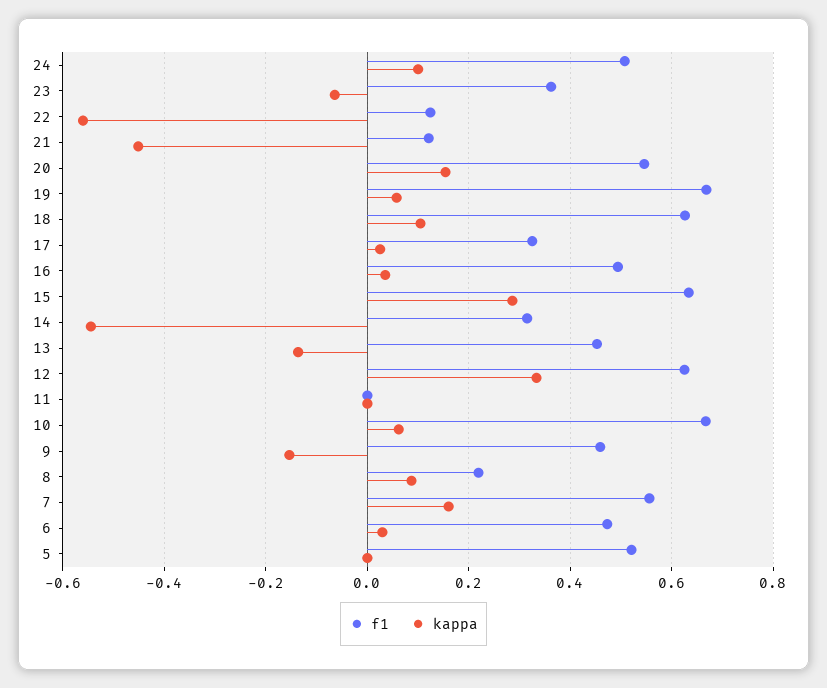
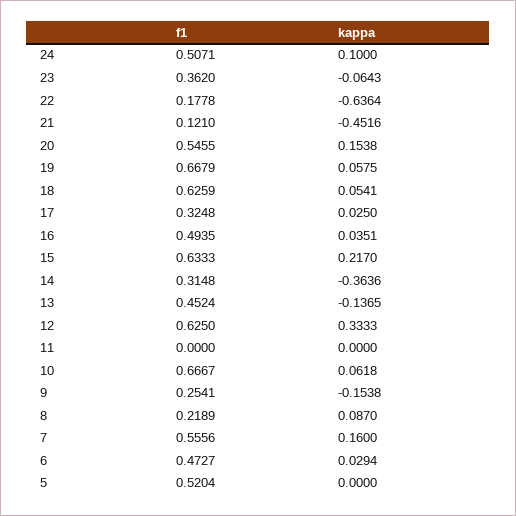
  {
    "f1": {
      "24": 0.5071,
      "23": 0.362,
-     "22": 0.12,
+     "22": 0.1778,
      "21": 0.121,
      "20": 0.5455,
      "19": 0.6679,
      "18": 0.6259,
      "17": 0.3248,
      "16": 0.4935,
      "15": 0.6333,
      "14": 0.3148,
      "13": 0.4524,
      "12": 0.625,
      "11": 0,
      "10": 0.6667,
-     "9": 0.46,
+     "9": 0.2541,
      "8": 0.2189,
      "7": 0.5556,
      "6": 0.4727,
      "5": 0.5204
    },
    "kappa": {
      "24": 0.1,
      "23": -0.0643,
-     "22": -0.56,
+     "22": -0.6364,
      "21": -0.4516,
      "20": 0.1538,
      "19": 0.0575,
-     "18": 0.1,
+     "18": 0.0541,
      "17": 0.025,
      "16": 0.0351,
-     "15": 0.28,
+     "15": 0.217,
-     "14": -0.54,
+     "14": -0.3636,
      "13": -0.1365,
      "12": 0.3333,
      "11": 0,
      "10": 0.0618,
      "9": -0.1538,
      "8": 0.087,
      "7": 0.16,
      "6": 0.0294,
      "5": 0
    }
  }

